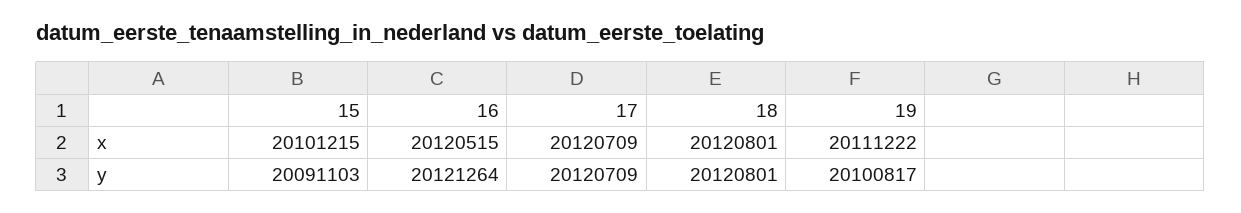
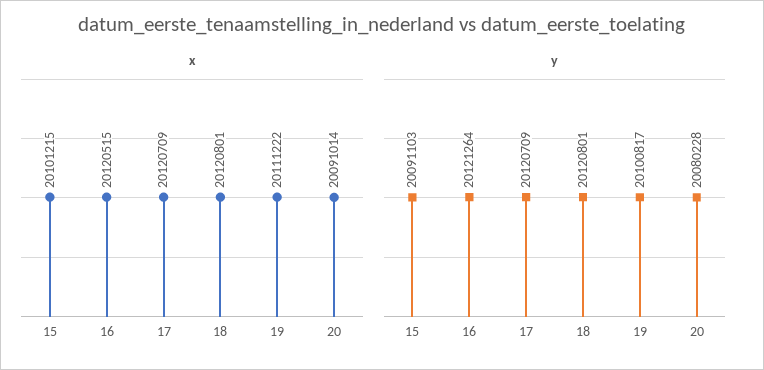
  {
    "x": {
      "15": 20101215,
      "16": 20120515,
      "17": 20120709,
      "18": 20120801,
-     "19": 20111222
+     "19": 20111222,
+     "20": 20091014
    },
    "y": {
      "15": 20091103,
      "16": 20121264,
      "17": 20120709,
      "18": 20120801,
-     "19": 20100817
+     "19": 20100817,
+     "20": 20080228
    }
  }

